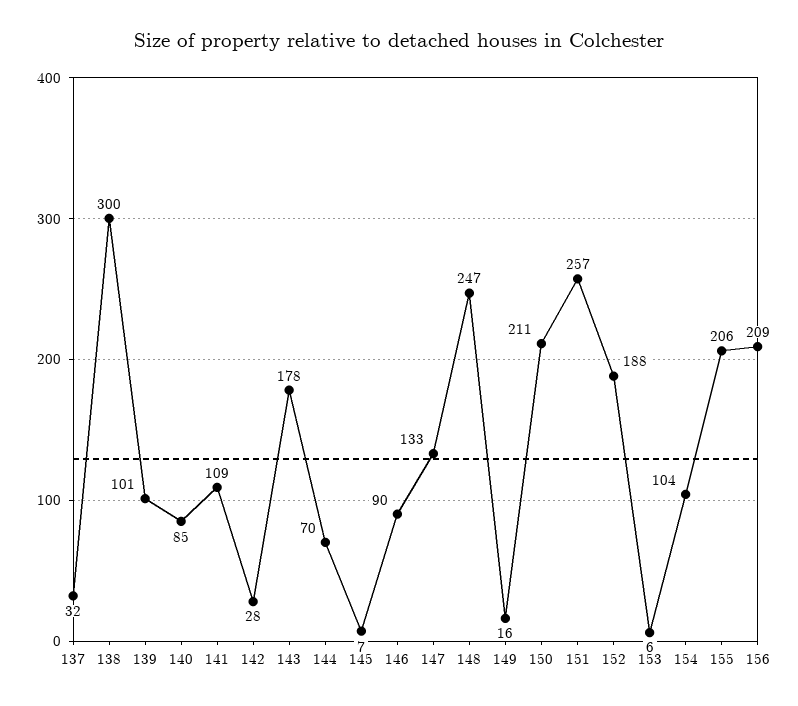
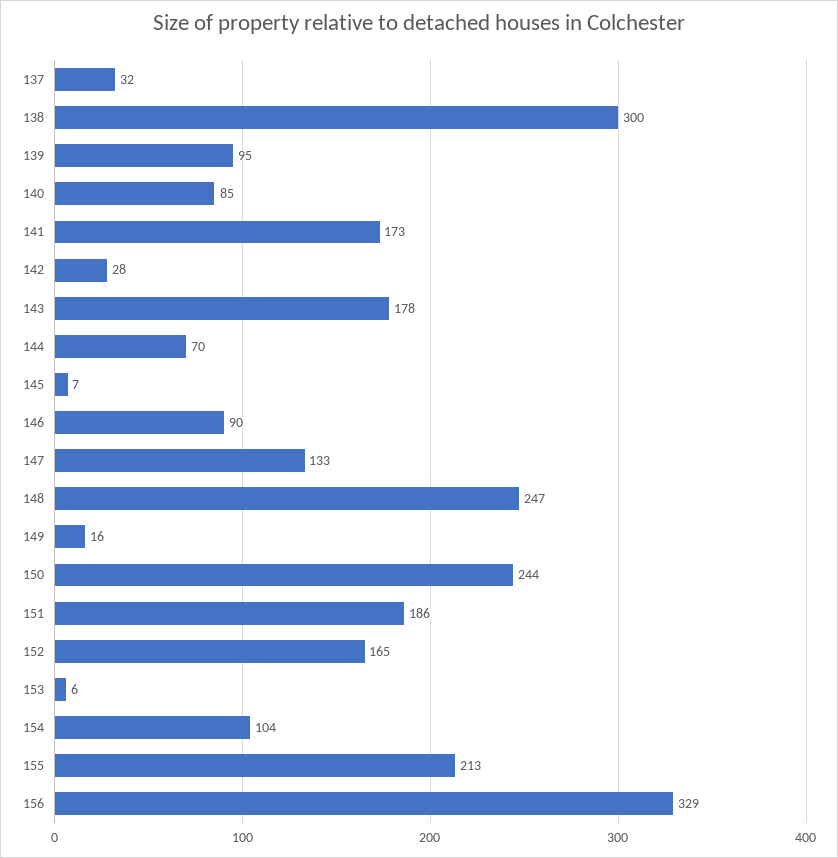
  {
    "137": 32,
    "138": 300,
-   "139": 101,
+   "139": 95,
    "140": 85,
-   "141": 109,
+   "141": 173,
    "142": 28,
    "143": 178,
    "144": 70,
    "145": 7,
    "146": 90,
    "147": 133,
    "148": 247,
    "149": 16,
-   "150": 211,
+   "150": 244,
-   "151": 257,
+   "151": 186,
-   "152": 188,
+   "152": 165,
    "153": 6,
    "154": 104,
-   "155": 206,
+   "155": 213,
-   "156": 209
+   "156": 329
  }

